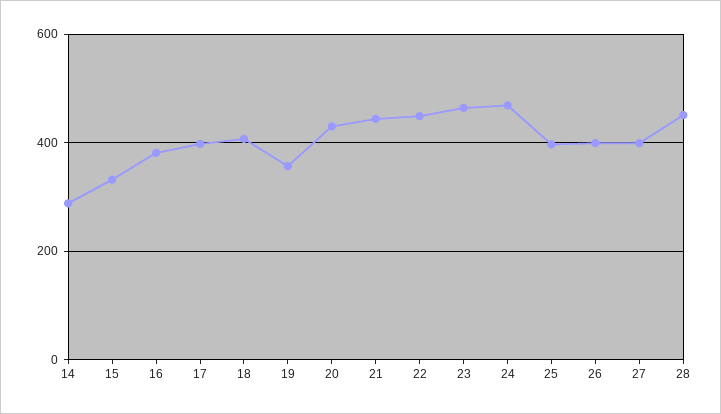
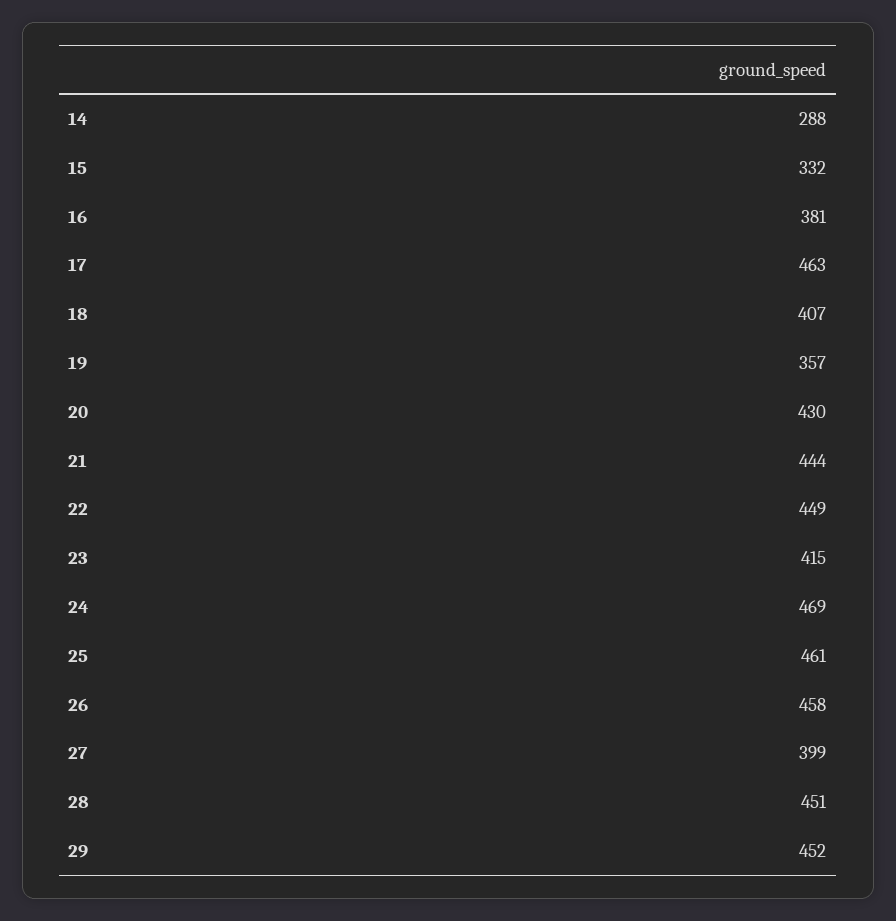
  {
    "14": 288,
    "15": 332,
    "16": 381,
-   "17": 400,
+   "17": 463,
    "18": 407,
    "19": 357,
    "20": 430,
    "21": 444,
    "22": 449,
-   "23": 460,
+   "23": 415,
    "24": 469,
-   "25": 400,
+   "25": 461,
-   "26": 400,
+   "26": 458,
    "27": 399,
-   "28": 451
+   "28": 451,
+   "29": 452
  }

